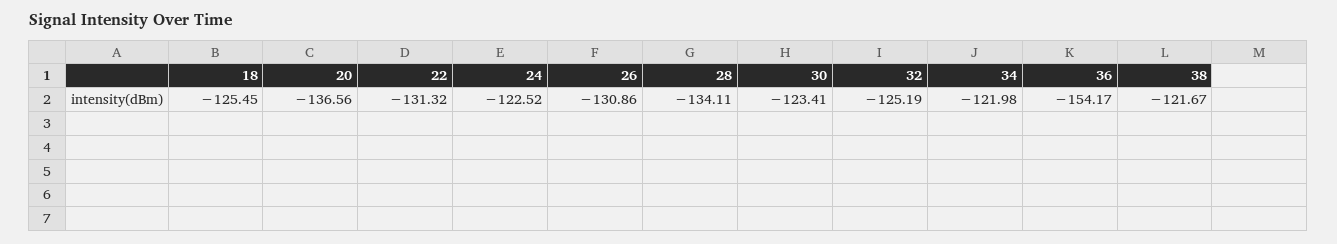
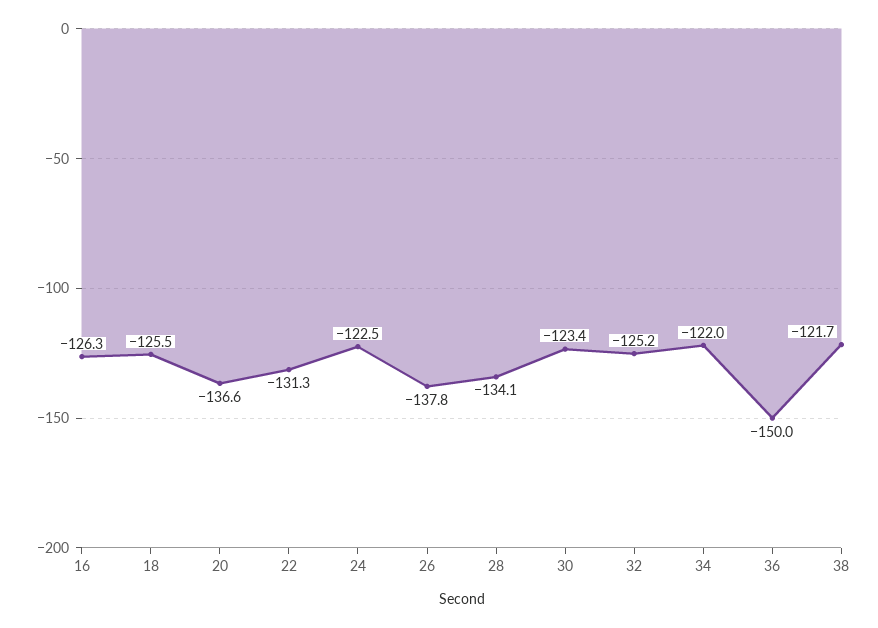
  {
    "18": -125.45,
    "20": -136.56,
    "22": -131.32,
    "24": -122.52,
-   "26": -130.86,
+   "26": -137.8,
    "28": -134.11,
    "30": -123.41,
    "32": -125.19,
    "34": -121.98,
-   "36": -154.17,
+   "36": -150,
-   "38": -121.67
+   "38": -121.67,
+   "16": -126.3
  }

